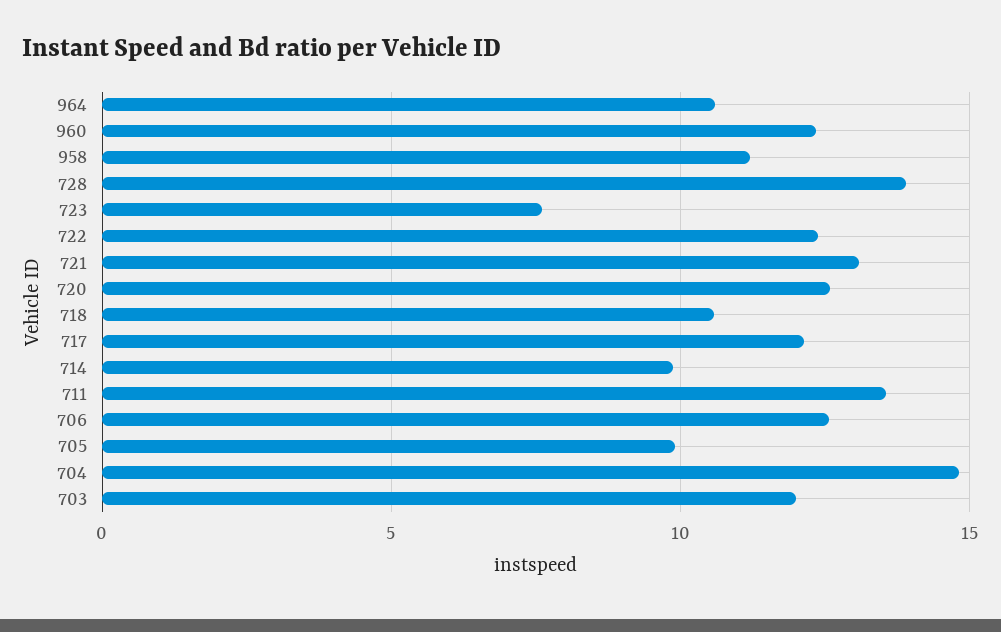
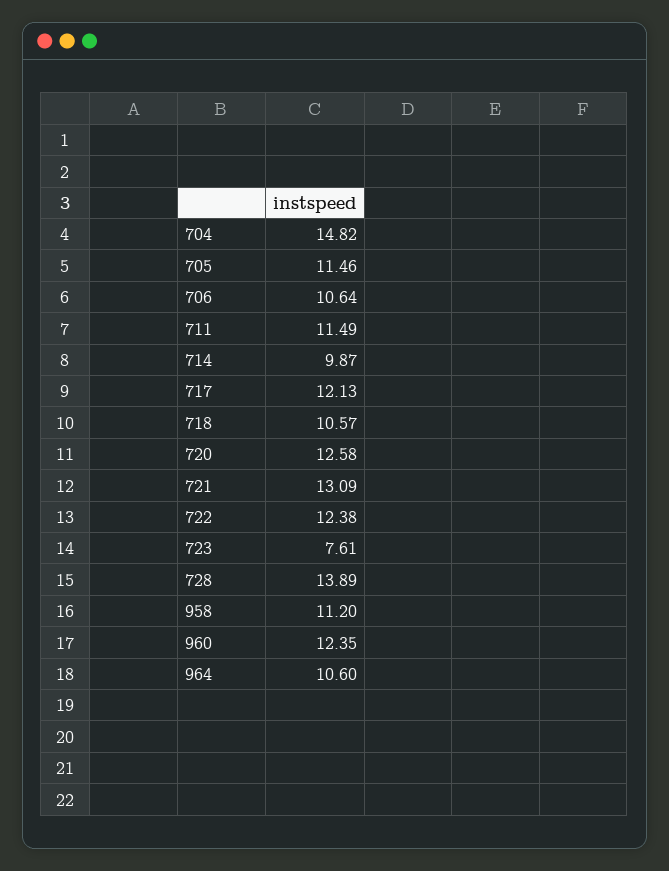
  {
    "964": 10.6,
    "960": 12.35,
    "958": 11.2,
    "728": 13.89,
    "723": 7.61,
    "722": 12.38,
    "721": 13.09,
    "720": 12.58,
    "718": 10.57,
    "717": 12.13,
    "714": 9.87,
-   "711": 13.5,
+   "711": 11.49,
-   "706": 12.5,
+   "706": 10.64,
-   "705": 10,
+   "705": 11.46,
-   "704": 14.82,
+   "704": 14.82
-   "703": 12
  }

